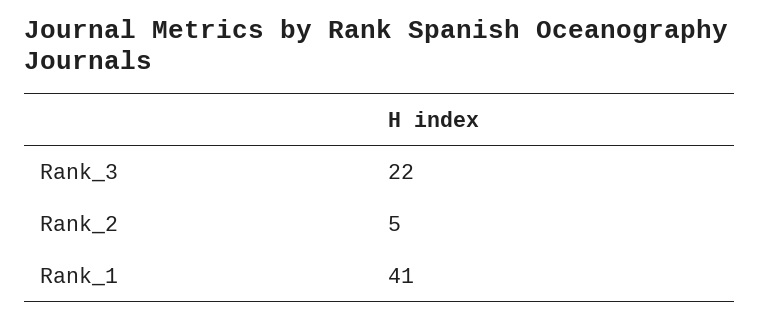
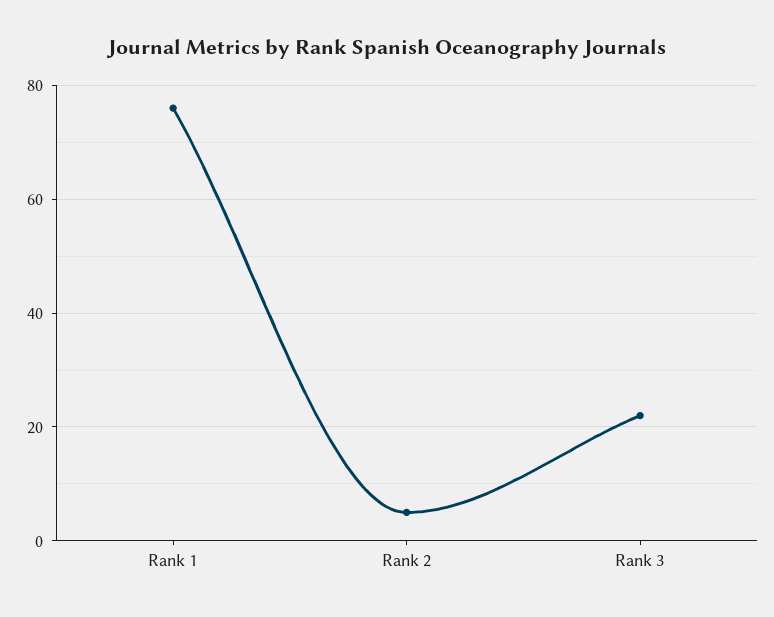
  {
    "Rank_3": 22,
    "Rank_2": 5,
-   "Rank_1": 41
+   "Rank_1": 75
  }

